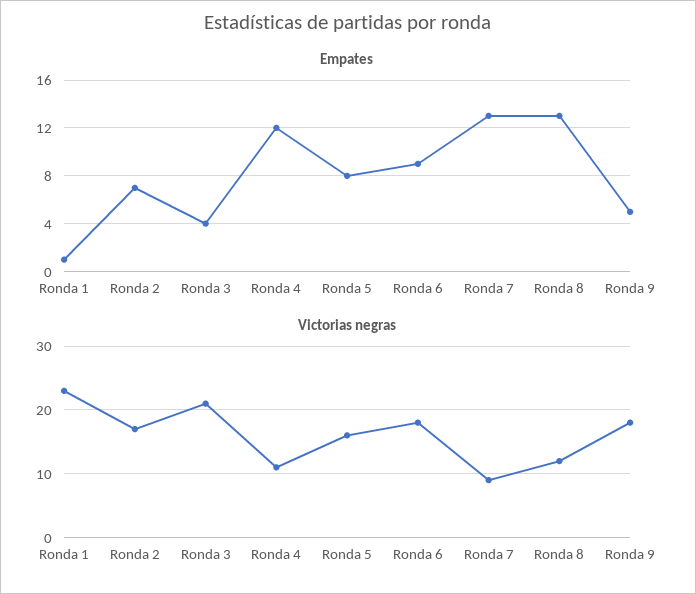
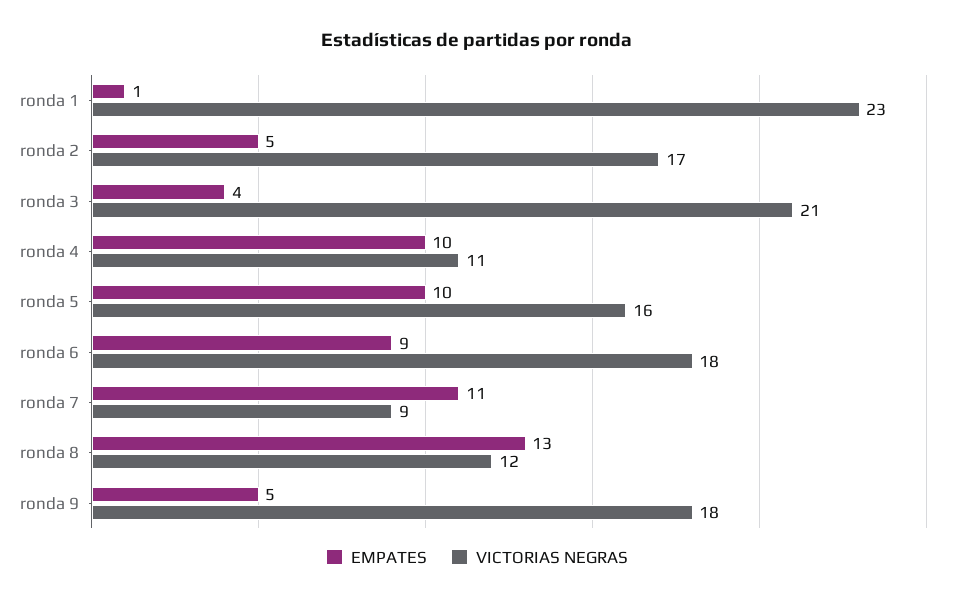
  {
    "Empates": {
      "Ronda 1": 1,
-     "Ronda 2": 7,
+     "Ronda 2": 5,
      "Ronda 3": 4,
-     "Ronda 4": 12,
+     "Ronda 4": 10,
-     "Ronda 5": 8,
+     "Ronda 5": 10,
      "Ronda 6": 9,
-     "Ronda 7": 13,
+     "Ronda 7": 11,
      "Ronda 8": 13,
      "Ronda 9": 5
    },
    "Victorias negras": {
      "Ronda 1": 23,
      "Ronda 2": 17,
      "Ronda 3": 21,
      "Ronda 4": 11,
      "Ronda 5": 16,
      "Ronda 6": 18,
      "Ronda 7": 9,
      "Ronda 8": 12,
      "Ronda 9": 18
    }
  }

